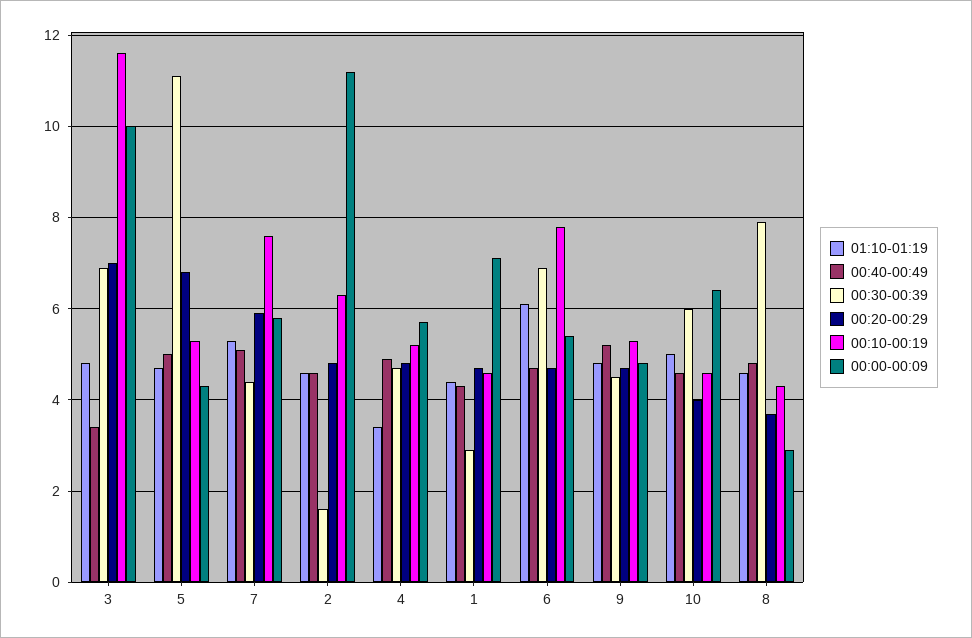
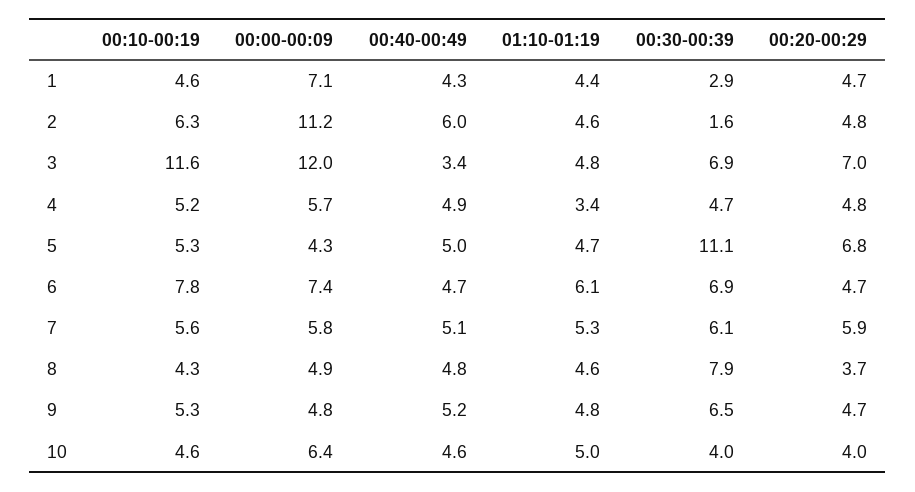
  {
    "01:10-01:19": {
      "3": 4.8,
      "5": 4.7,
      "7": 5.3,
      "2": 4.6,
      "4": 3.4,
      "1": 4.4,
      "6": 6.1,
      "9": 4.8,
      "10": 5,
      "8": 4.6
    },
    "00:40-00:49": {
      "3": 3.4,
      "5": 5,
      "7": 5.1,
-     "2": 4.5,
+     "2": 6,
      "4": 4.9,
      "1": 4.3,
      "6": 4.7,
      "9": 5.2,
      "10": 4.6,
      "8": 4.8
    },
    "00:30-00:39": {
      "3": 6.9,
      "5": 11.1,
-     "7": 4.5,
+     "7": 6.1,
      "2": 1.6,
      "4": 4.7,
      "1": 2.9,
      "6": 6.9,
-     "9": 4.5,
+     "9": 6.5,
-     "10": 6,
+     "10": 4,
      "8": 7.9
    },
    "00:20-00:29": {
      "3": 7,
      "5": 6.8,
      "7": 5.9,
      "2": 4.8,
      "4": 4.8,
      "1": 4.7,
      "6": 4.7,
      "9": 4.7,
      "10": 4,
      "8": 3.7
    },
    "00:10-00:19": {
      "3": 11.6,
      "5": 5.3,
-     "7": 7.5,
+     "7": 5.6,
      "2": 6.3,
      "4": 5.2,
      "1": 4.6,
      "6": 7.8,
      "9": 5.3,
      "10": 4.6,
      "8": 4.3
    },
    "00:00-00:09": {
-     "3": 10,
+     "3": 12,
      "5": 4.3,
      "7": 5.8,
      "2": 11.2,
      "4": 5.7,
      "1": 7.1,
-     "6": 5.5,
+     "6": 7.4,
      "9": 4.8,
      "10": 6.4,
-     "8": 3
+     "8": 4.9
    }
  }

